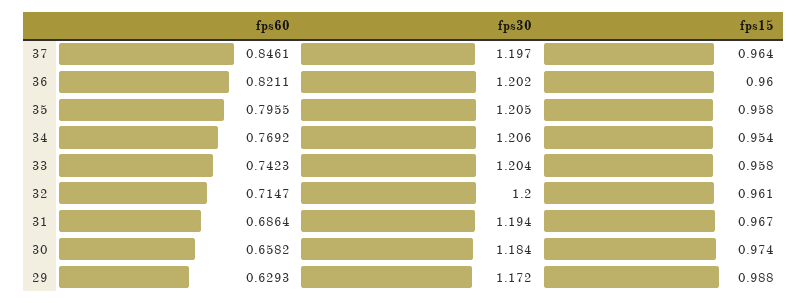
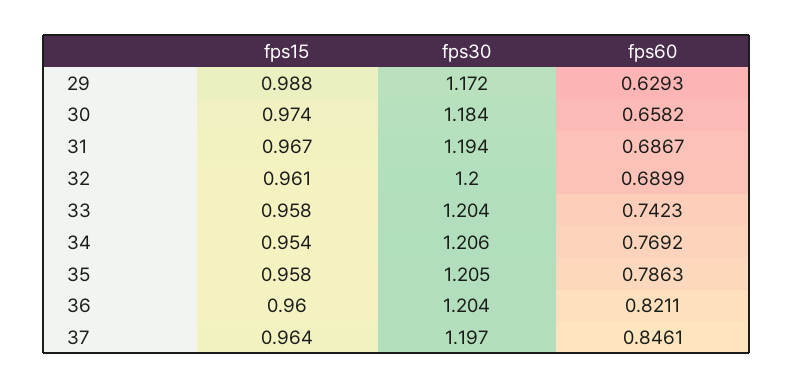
  {
    "fps60": {
      "37": 0.8461,
      "36": 0.8211,
-     "35": 0.7955,
+     "35": 0.7863,
      "34": 0.7692,
      "33": 0.7423,
-     "32": 0.7147,
+     "32": 0.6899,
-     "31": 0.6864,
+     "31": 0.6867,
      "30": 0.6582,
      "29": 0.6293
    },
    "fps30": {
      "37": 1.197,
-     "36": 1.202,
+     "36": 1.204,
      "35": 1.205,
      "34": 1.206,
      "33": 1.204,
      "32": 1.2,
      "31": 1.194,
      "30": 1.184,
      "29": 1.172
    },
    "fps15": {
      "37": 0.964,
      "36": 0.96,
      "35": 0.958,
      "34": 0.954,
      "33": 0.958,
      "32": 0.961,
      "31": 0.967,
      "30": 0.974,
      "29": 0.988
    }
  }

